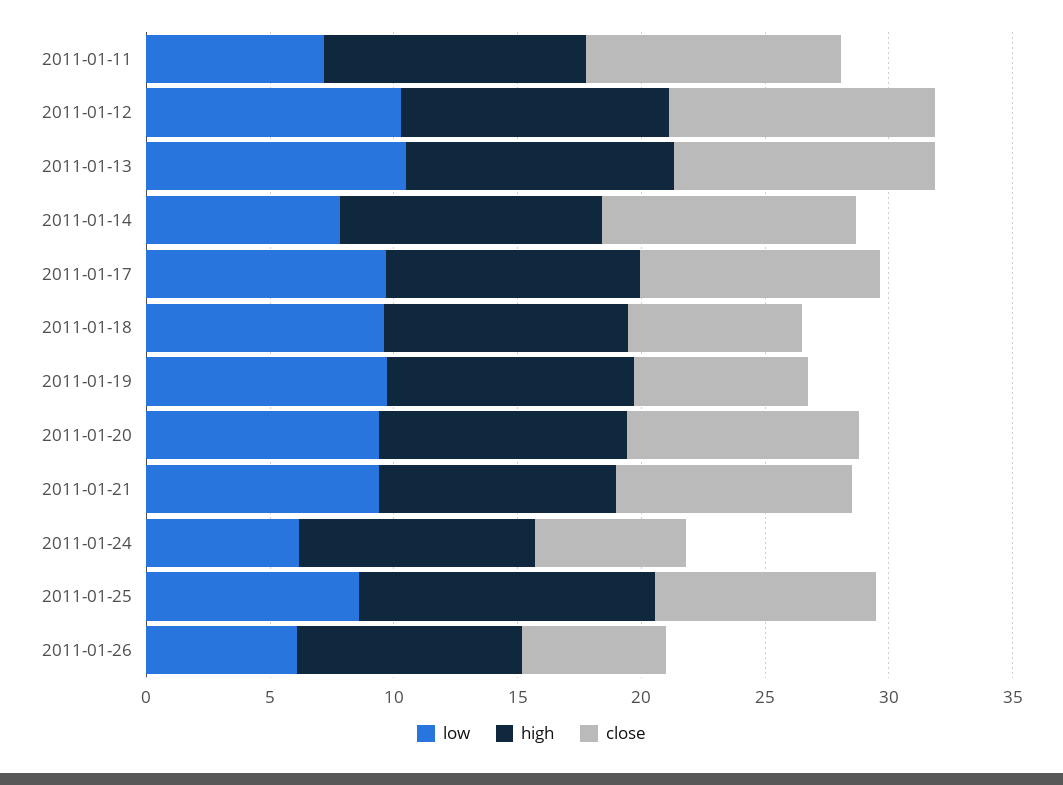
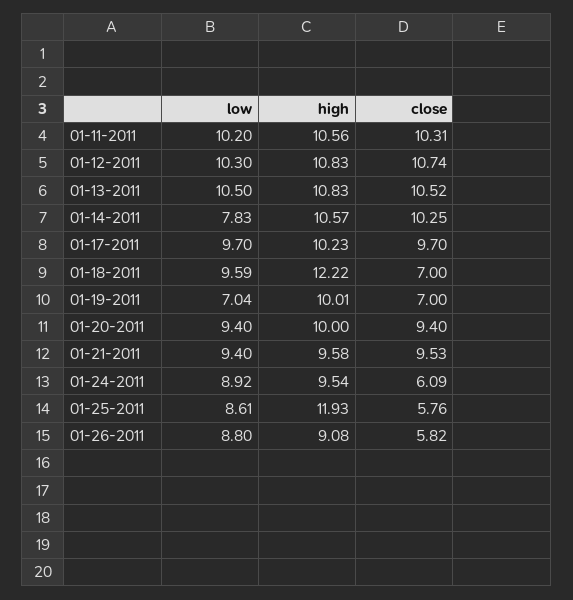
  {
    "low": {
-     "2011-01-11": 7,
+     "2011-01-11": 10.2,
      "2011-01-12": 10.3,
      "2011-01-13": 10.5,
      "2011-01-14": 7.83,
      "2011-01-17": 9.7,
      "2011-01-18": 9.59,
-     "2011-01-19": 10,
+     "2011-01-19": 7.04,
      "2011-01-20": 9.4,
      "2011-01-21": 9.4,
-     "2011-01-24": 6,
+     "2011-01-24": 8.92,
      "2011-01-25": 8.61,
-     "2011-01-26": 6
+     "2011-01-26": 8.8
    },
    "high": {
      "2011-01-11": 10.56,
      "2011-01-12": 10.83,
      "2011-01-13": 10.83,
      "2011-01-14": 10.57,
      "2011-01-17": 10.23,
-     "2011-01-18": 10,
+     "2011-01-18": 12.22,
      "2011-01-19": 10.01,
      "2011-01-20": 10,
      "2011-01-21": 9.58,
      "2011-01-24": 9.54,
      "2011-01-25": 11.93,
      "2011-01-26": 9.08
    },
    "close": {
      "2011-01-11": 10.31,
      "2011-01-12": 10.74,
      "2011-01-13": 10.52,
      "2011-01-14": 10.25,
      "2011-01-17": 9.7,
      "2011-01-18": 7,
      "2011-01-19": 7,
      "2011-01-20": 9.4,
      "2011-01-21": 9.53,
      "2011-01-24": 6.09,
-     "2011-01-25": 9,
+     "2011-01-25": 5.76,
      "2011-01-26": 5.82
    }
  }

